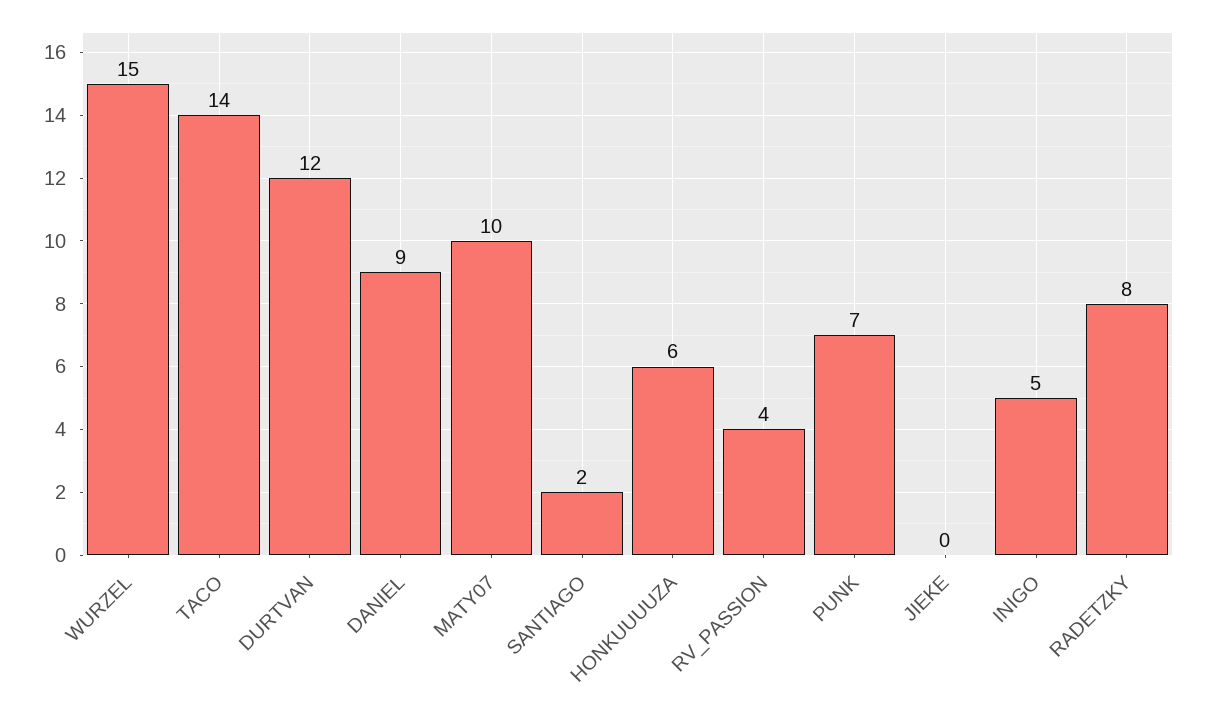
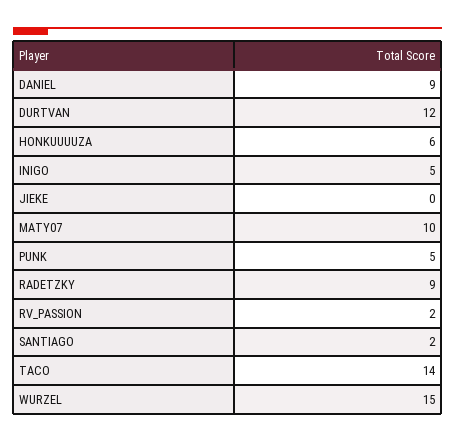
  {
    "WURZEL": 15,
    "TACO": 14,
    "DURTVAN": 12,
    "DANIEL": 9,
    "MATY07": 10,
    "SANTIAGO": 2,
    "HONKUUUUZA": 6,
-   "RV_PASSION": 4,
+   "RV_PASSION": 2,
-   "PUNK": 7,
+   "PUNK": 5,
    "JIEKE": 0,
    "INIGO": 5,
-   "RADETZKY": 8
+   "RADETZKY": 9
  }

